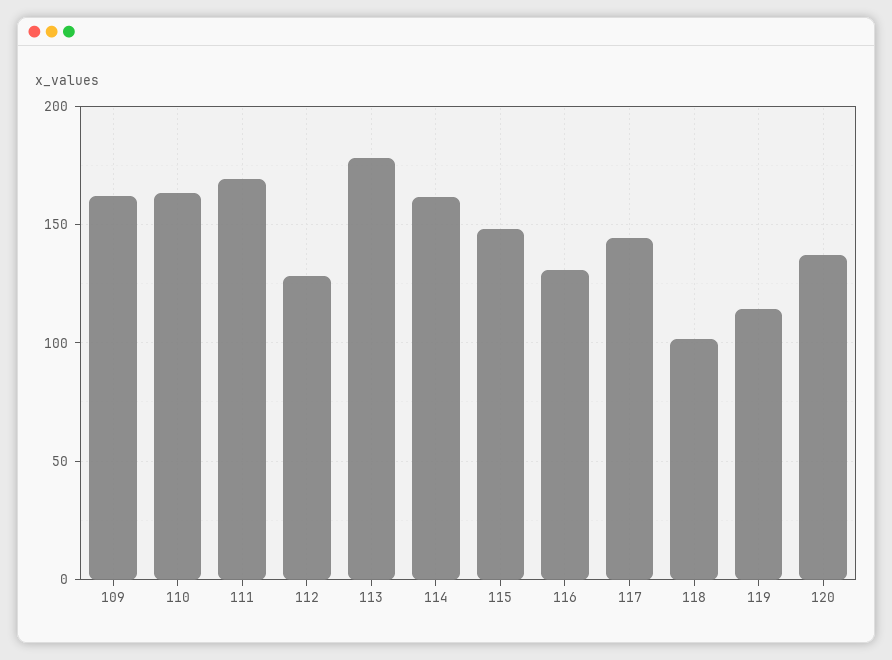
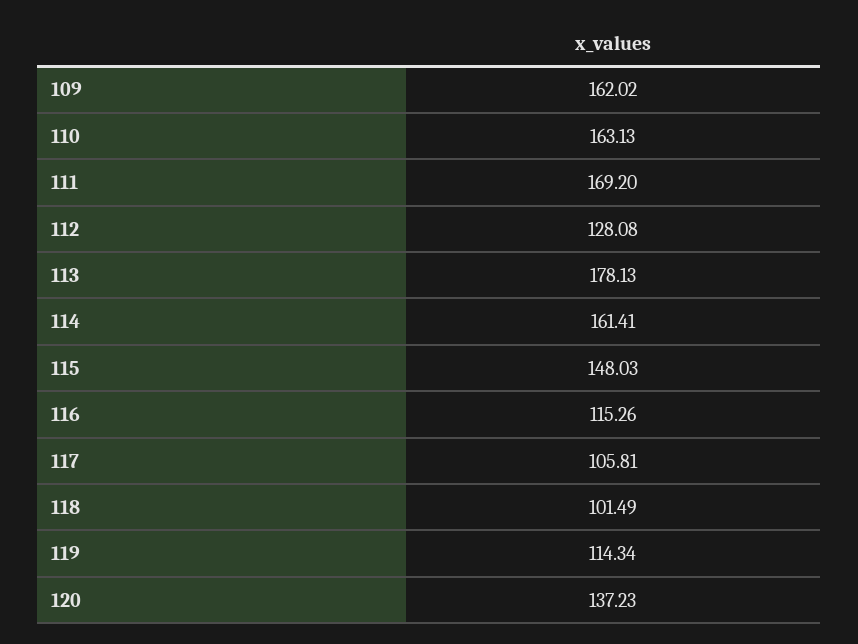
  {
    "109": 162.02,
    "110": 163.13,
    "111": 169.2,
    "112": 128.08,
    "113": 178.13,
    "114": 161.41,
    "115": 148.03,
-   "116": 130,
+   "116": 115.26,
-   "117": 145,
+   "117": 105.81,
    "118": 101.49,
    "119": 114.34,
    "120": 137.23
  }

